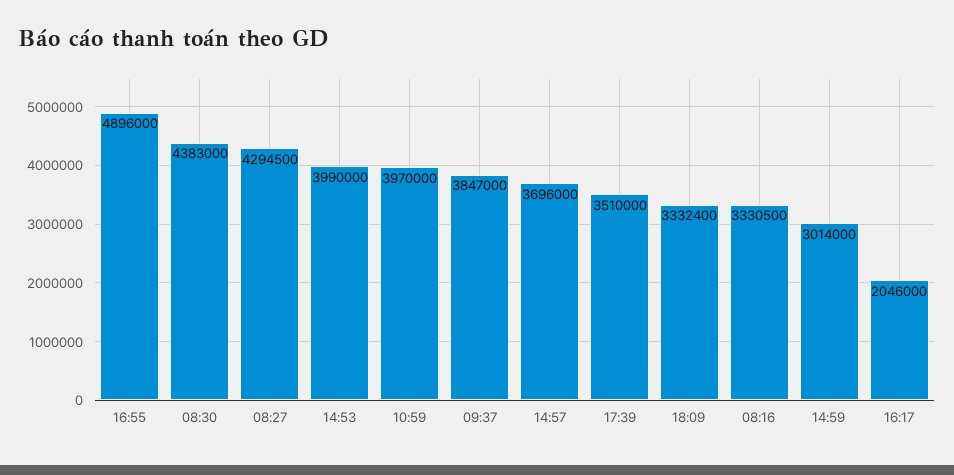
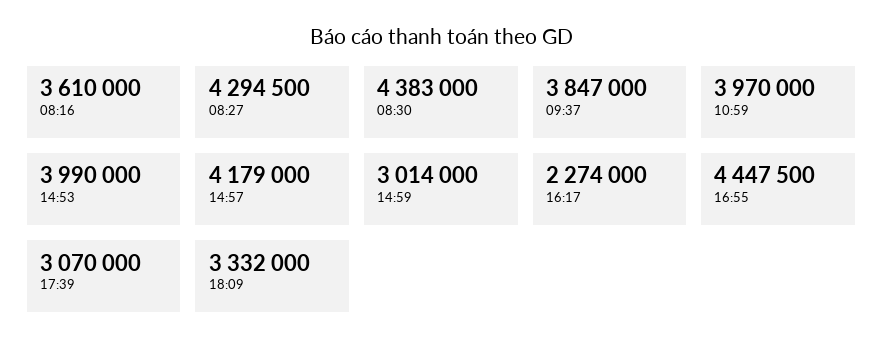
  {
-   "16:55": 4896000,
+   "16:55": 4447500,
    "08:30": 4383000,
    "08:27": 4294500,
    "14:53": 3990000,
    "10:59": 3970000,
    "09:37": 3847000,
-   "14:57": 3696000,
+   "14:57": 4179000,
-   "17:39": 3510000,
+   "17:39": 3070000,
-   "18:09": 3332400,
+   "18:09": 3332000,
-   "08:16": 3330500,
+   "08:16": 3610000,
    "14:59": 3014000,
-   "16:17": 2046000
+   "16:17": 2274000
  }

